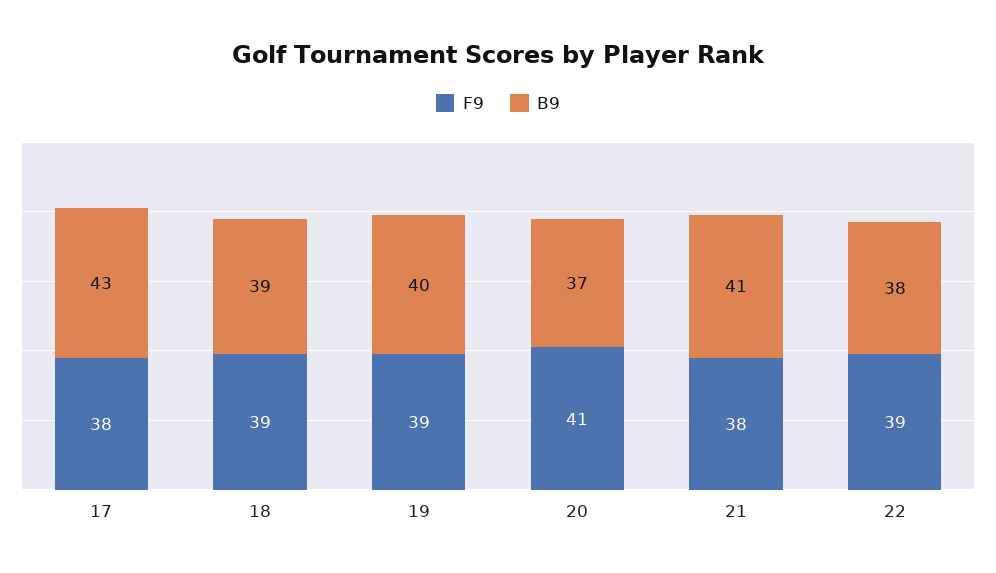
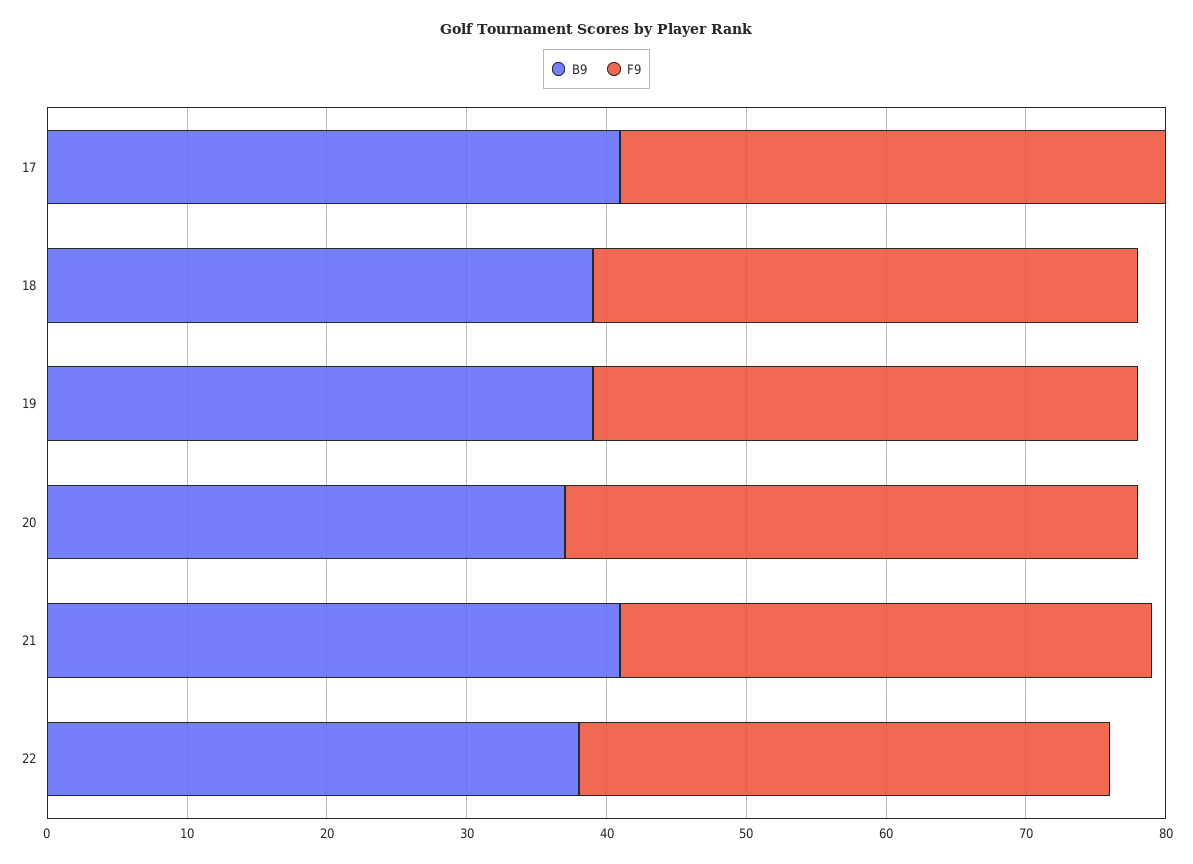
  {
    "F9": {
-     "17": 38,
+     "17": 39,
      "18": 39,
      "19": 39,
      "20": 41,
      "21": 38,
-     "22": 39
+     "22": 38
    },
    "B9": {
-     "17": 43,
+     "17": 41,
      "18": 39,
-     "19": 40,
+     "19": 39,
      "20": 37,
      "21": 41,
      "22": 38
    }
  }

